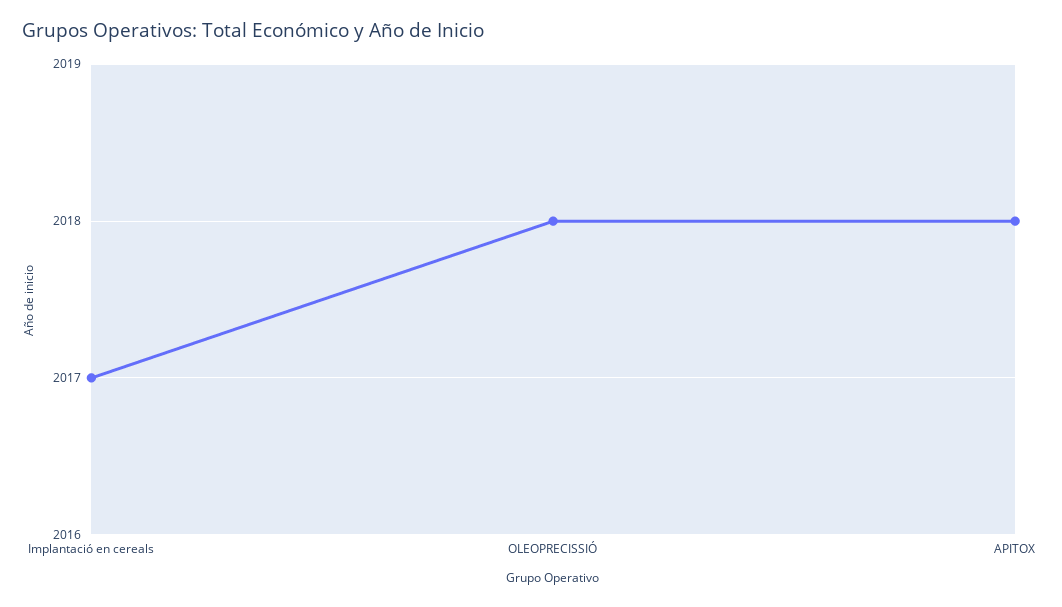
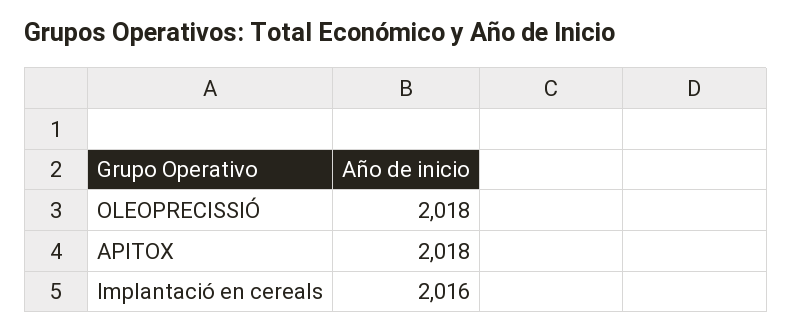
  {
-   "Implantació en cereals": 2017,
+   "Implantació en cereals": 2016,
    "OLEOPRECISSIÓ": 2018,
    "APITOX": 2018
  }

